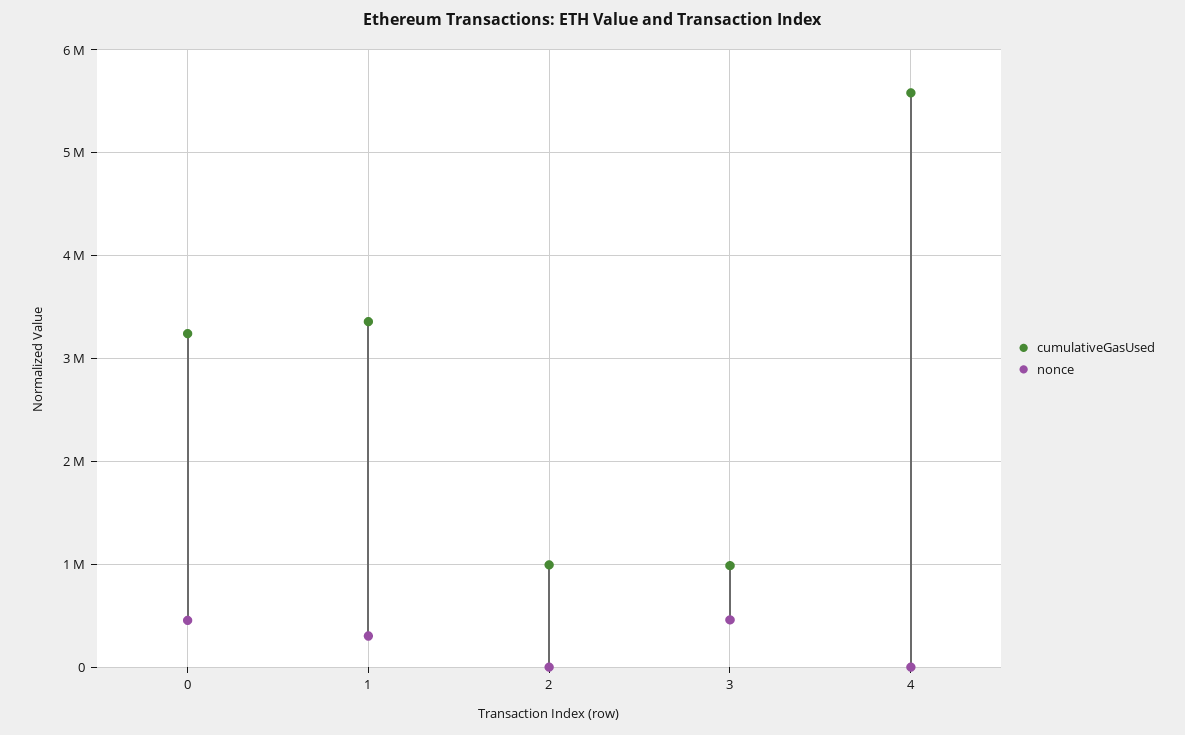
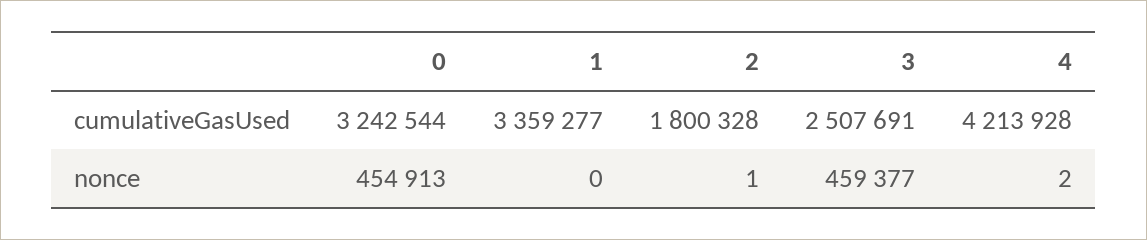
  {
    "cumulativeGasUsed": {
      "0": 3242544,
      "1": 3359277,
-     "2": 1000000,
+     "2": 1800328,
-     "3": 1000000,
+     "3": 2507691,
-     "4": 5600000
+     "4": 4213928
    },
    "nonce": {
      "0": 454913,
-     "1": 300000,
+     "1": 0,
      "2": 1,
      "3": 459377,
      "4": 2
    }
  }

